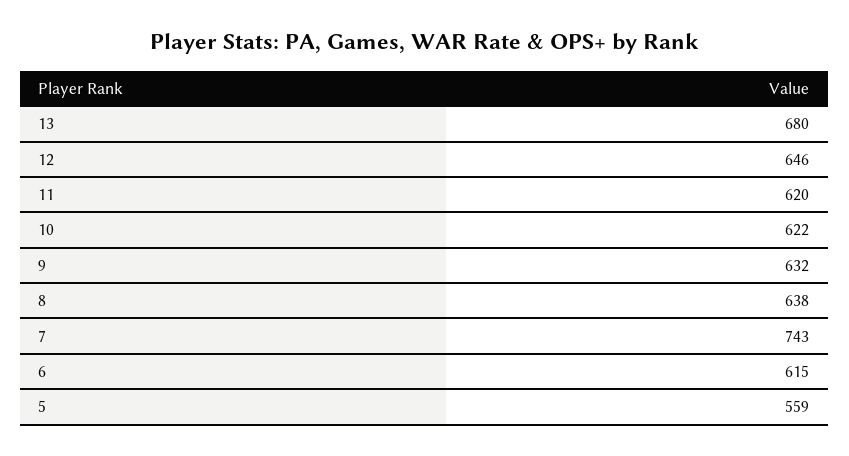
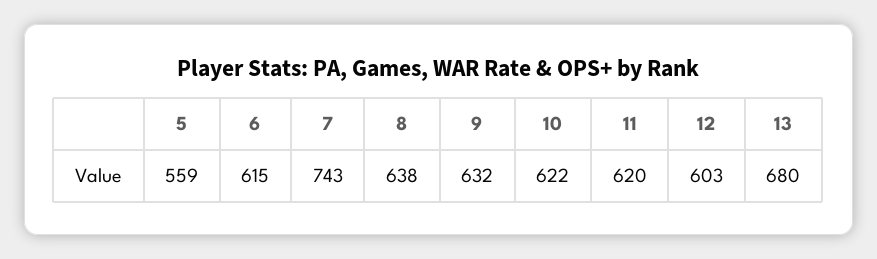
  {
    "13": 680,
-   "12": 646,
+   "12": 603,
    "11": 620,
    "10": 622,
    "9": 632,
    "8": 638,
    "7": 743,
    "6": 615,
    "5": 559
  }

